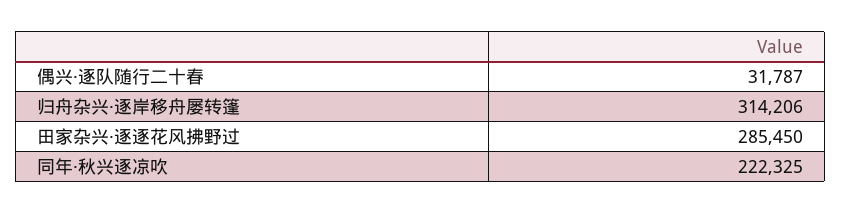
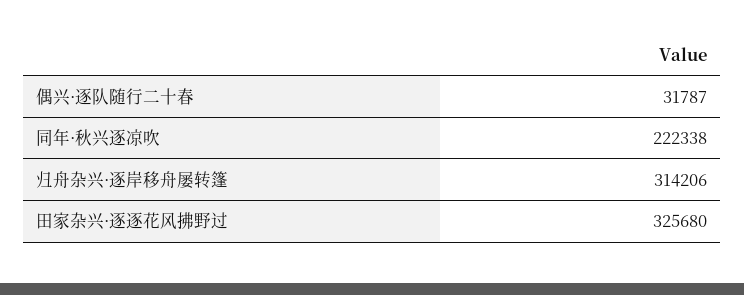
  {
    "偶兴·逐队随行二十春": 31787,
    "归舟杂兴·逐岸移舟屡转篷": 314206,
-   "田家杂兴·逐逐花风拂野过": 285450,
+   "田家杂兴·逐逐花风拂野过": 325680,
-   "同年·秋兴逐凉吹": 222325
+   "同年·秋兴逐凉吹": 222338
  }

